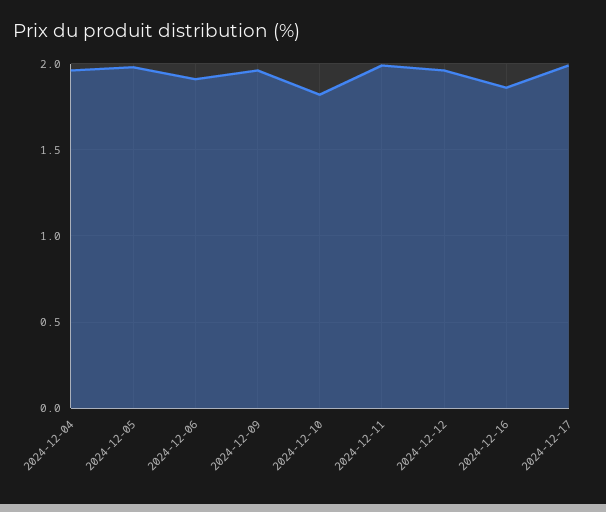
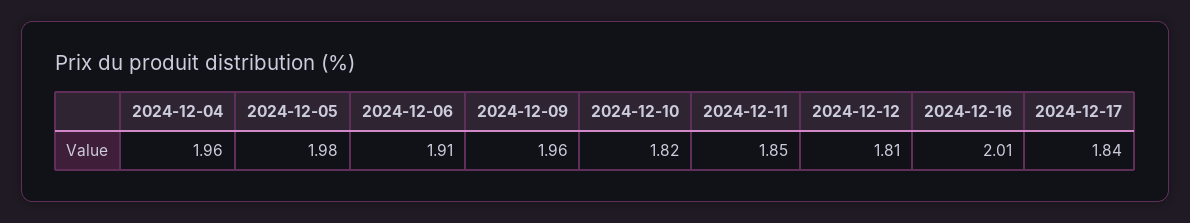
  {
    "2024-12-04": 1.96,
    "2024-12-05": 1.98,
    "2024-12-06": 1.91,
    "2024-12-09": 1.96,
    "2024-12-10": 1.82,
-   "2024-12-11": 2,
+   "2024-12-11": 1.85,
-   "2024-12-12": 1.95,
+   "2024-12-12": 1.81,
-   "2024-12-16": 1.85,
+   "2024-12-16": 2.01,
-   "2024-12-17": 2
+   "2024-12-17": 1.84
  }

